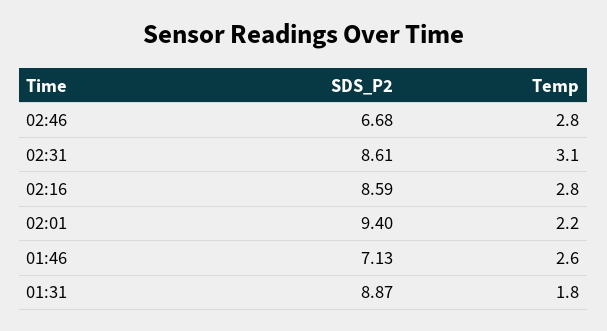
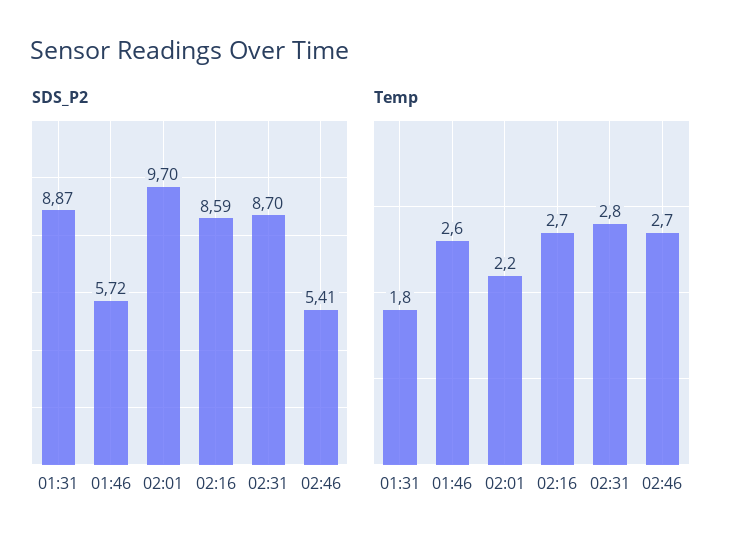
  {
    "SDS_P2": {
-     "02:46": 6.68,
+     "02:46": 5.41,
-     "02:31": 8.61,
+     "02:31": 8.7,
      "02:16": 8.59,
-     "02:01": 9.4,
+     "02:01": 9.7,
-     "01:46": 7.13,
+     "01:46": 5.72,
      "01:31": 8.87
    },
    "Temp": {
-     "02:46": 2.8,
+     "02:46": 2.7,
-     "02:31": 3.1,
+     "02:31": 2.8,
-     "02:16": 2.8,
+     "02:16": 2.7,
      "02:01": 2.2,
      "01:46": 2.6,
      "01:31": 1.8
    }
  }

